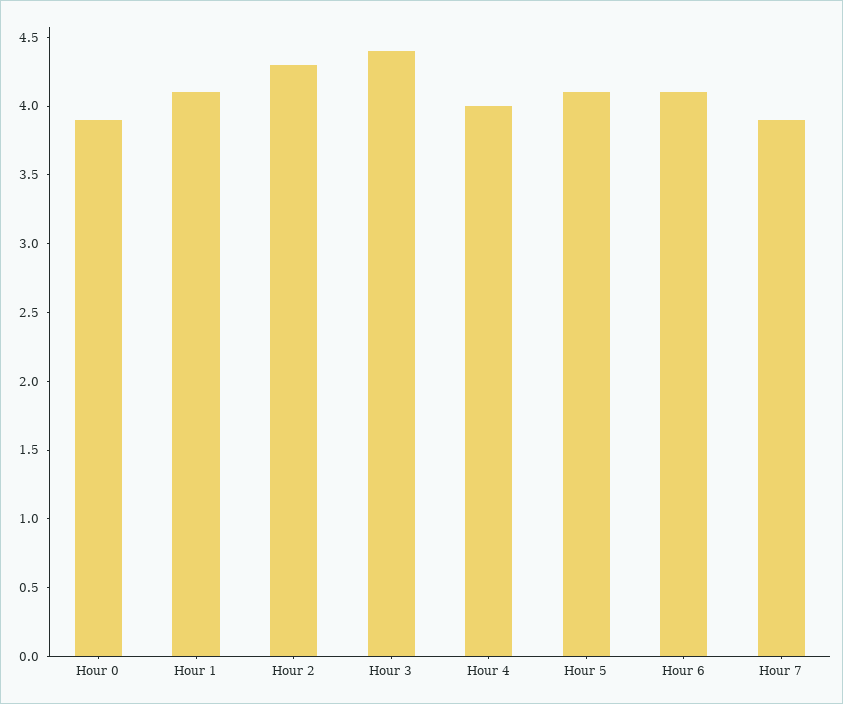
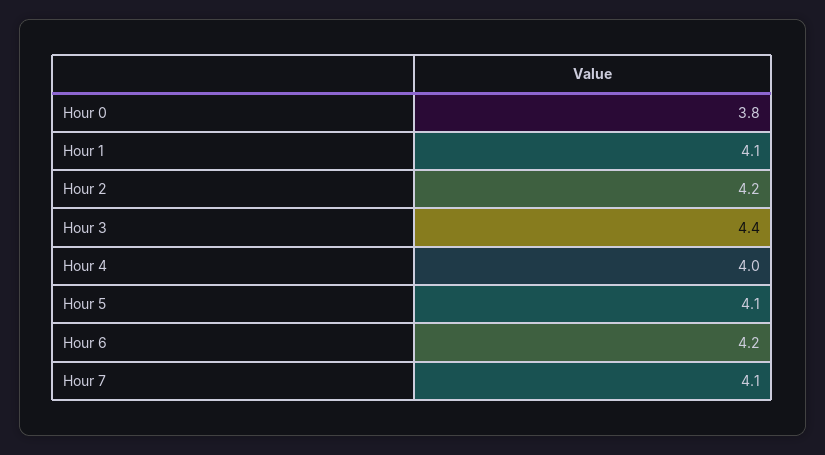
  {
-   "Hour 0": 3.9,
+   "Hour 0": 3.8,
    "Hour 1": 4.1,
-   "Hour 2": 4.3,
+   "Hour 2": 4.2,
    "Hour 3": 4.4,
    "Hour 4": 4,
    "Hour 5": 4.1,
-   "Hour 6": 4.1,
+   "Hour 6": 4.2,
-   "Hour 7": 3.9
+   "Hour 7": 4.1
  }

